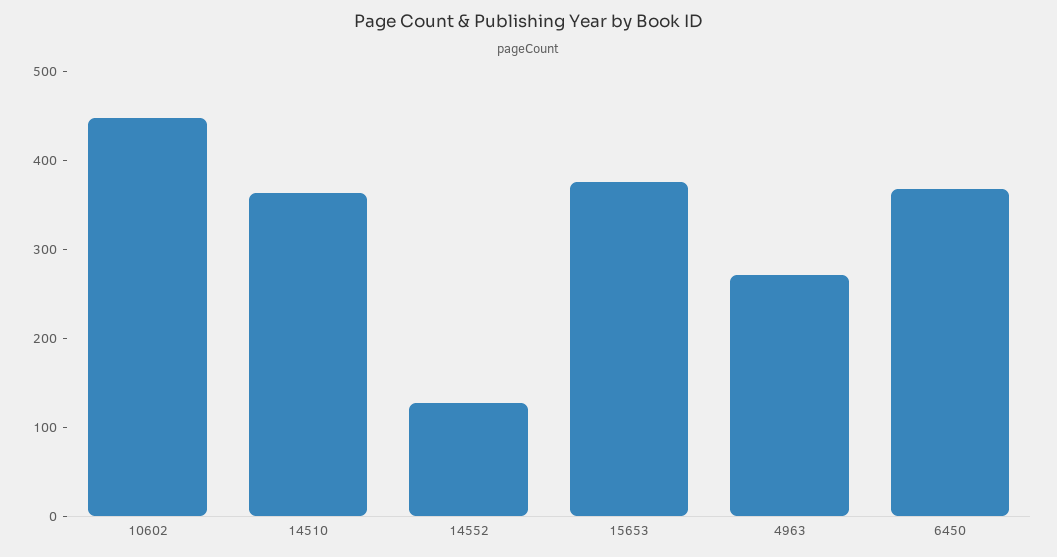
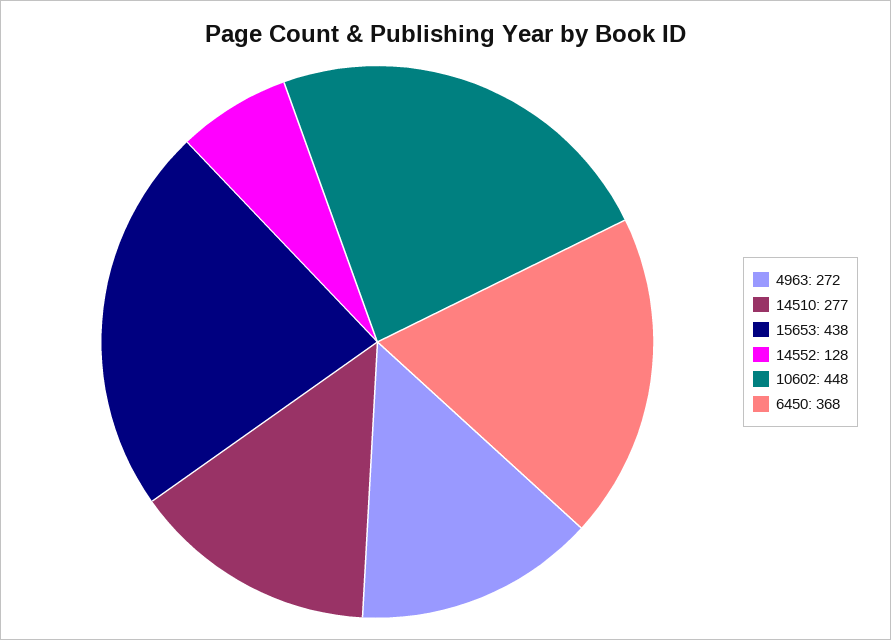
  {
    "10602": 448,
-   "14510": 360,
+   "14510": 277,
    "14552": 128,
-   "15653": 380,
+   "15653": 438,
    "4963": 272,
    "6450": 368
  }

